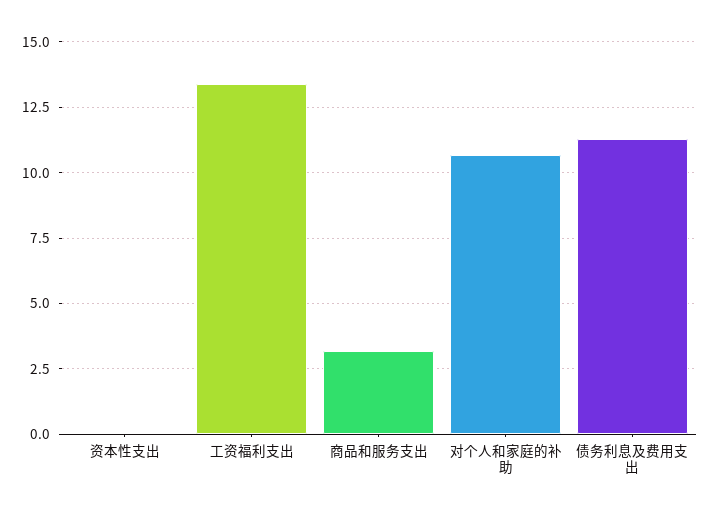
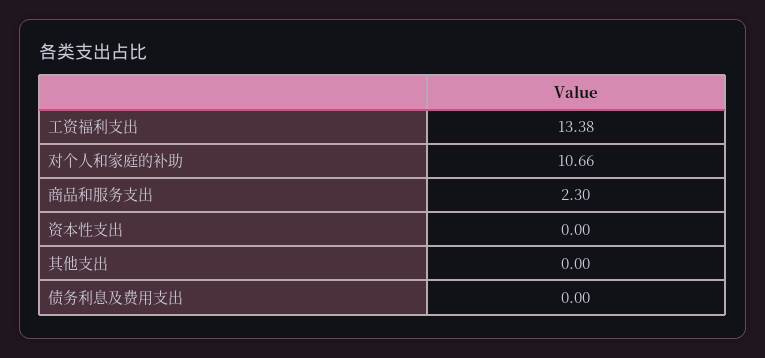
  {
    "资本性支出": 0,
    "工资福利支出": 13.38,
-   "商品和服务支出": 3.25,
+   "商品和服务支出": 2.3,
    "对个人和家庭的补助": 10.66,
-   "债务利息及费用支出": 11.25
+   "债务利息及费用支出": 0,
+   "其他支出": 0
  }

